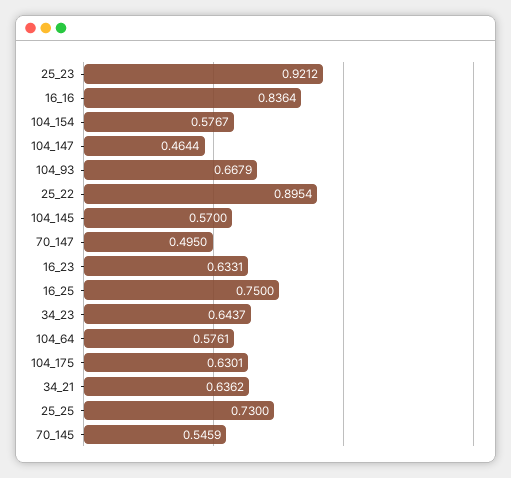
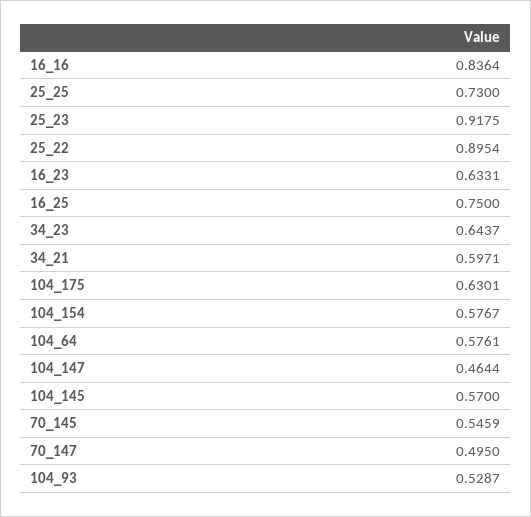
  {
-   "25_23": 0.9212,
+   "25_23": 0.9175,
    "16_16": 0.8364,
    "104_154": 0.5767,
    "104_147": 0.4644,
-   "104_93": 0.6679,
+   "104_93": 0.5287,
    "25_22": 0.8954,
    "104_145": 0.57,
    "70_147": 0.495,
    "16_23": 0.6331,
    "16_25": 0.75,
    "34_23": 0.6437,
    "104_64": 0.5761,
    "104_175": 0.6301,
-   "34_21": 0.6362,
+   "34_21": 0.5971,
    "25_25": 0.73,
    "70_145": 0.5459
  }

